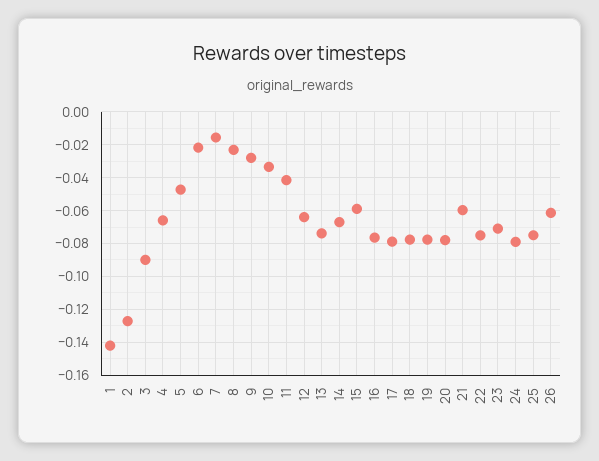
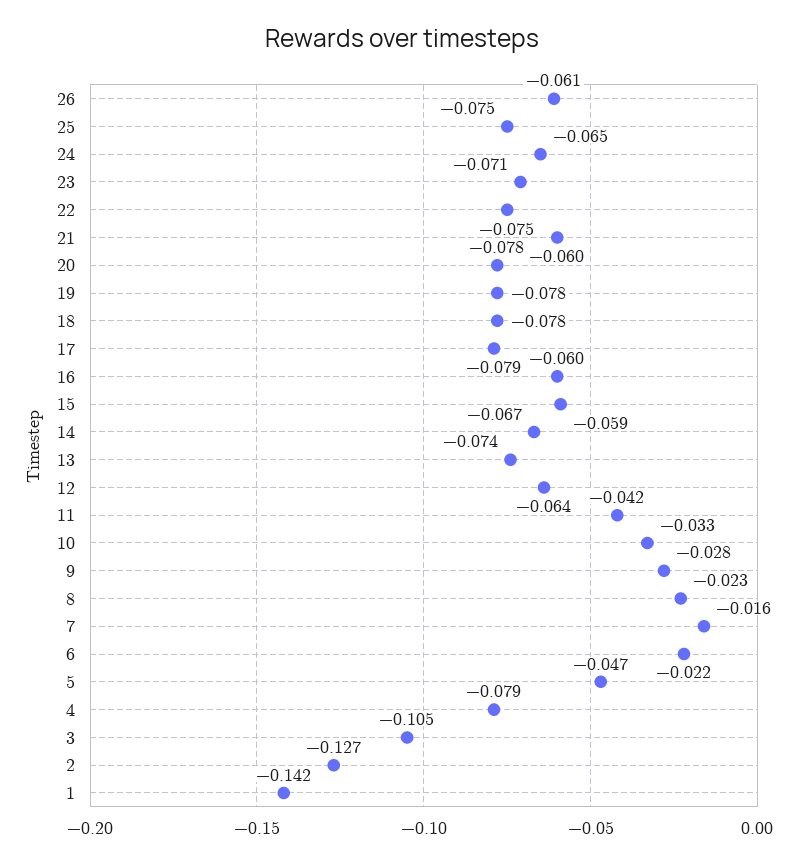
  {
    "1": -0.142,
    "2": -0.127,
-   "3": -0.09,
+   "3": -0.105,
-   "4": -0.065,
+   "4": -0.079,
    "5": -0.047,
    "6": -0.022,
    "7": -0.016,
    "8": -0.023,
    "9": -0.028,
    "10": -0.033,
    "11": -0.042,
    "12": -0.064,
    "13": -0.074,
    "14": -0.067,
    "15": -0.059,
-   "16": -0.075,
+   "16": -0.06,
    "17": -0.079,
    "18": -0.078,
    "19": -0.078,
    "20": -0.078,
    "21": -0.06,
    "22": -0.075,
    "23": -0.071,
-   "24": -0.08,
+   "24": -0.065,
    "25": -0.075,
    "26": -0.061
  }

